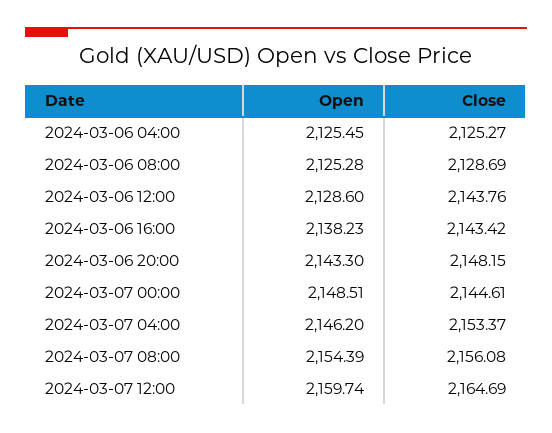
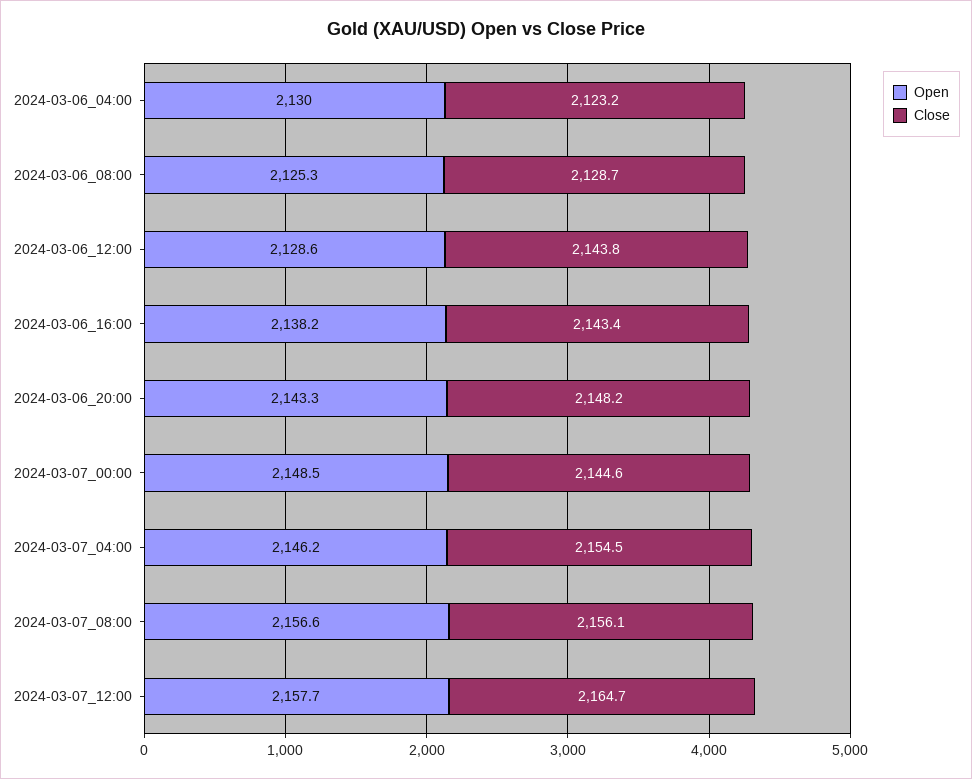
  {
    "Open": {
-     "2024-03-06 04:00": 2125.45,
+     "2024-03-06 04:00": 2130,
      "2024-03-06 08:00": 2125.28,
      "2024-03-06 12:00": 2128.6,
      "2024-03-06 16:00": 2138.23,
      "2024-03-06 20:00": 2143.3,
      "2024-03-07 00:00": 2148.51,
      "2024-03-07 04:00": 2146.2,
-     "2024-03-07 08:00": 2154.39,
+     "2024-03-07 08:00": 2156.6,
-     "2024-03-07 12:00": 2159.74
+     "2024-03-07 12:00": 2157.7
    },
    "Close": {
-     "2024-03-06 04:00": 2125.27,
+     "2024-03-06 04:00": 2123.2,
      "2024-03-06 08:00": 2128.69,
      "2024-03-06 12:00": 2143.76,
      "2024-03-06 16:00": 2143.42,
      "2024-03-06 20:00": 2148.15,
      "2024-03-07 00:00": 2144.61,
-     "2024-03-07 04:00": 2153.37,
+     "2024-03-07 04:00": 2154.5,
      "2024-03-07 08:00": 2156.08,
      "2024-03-07 12:00": 2164.69
    }
  }

